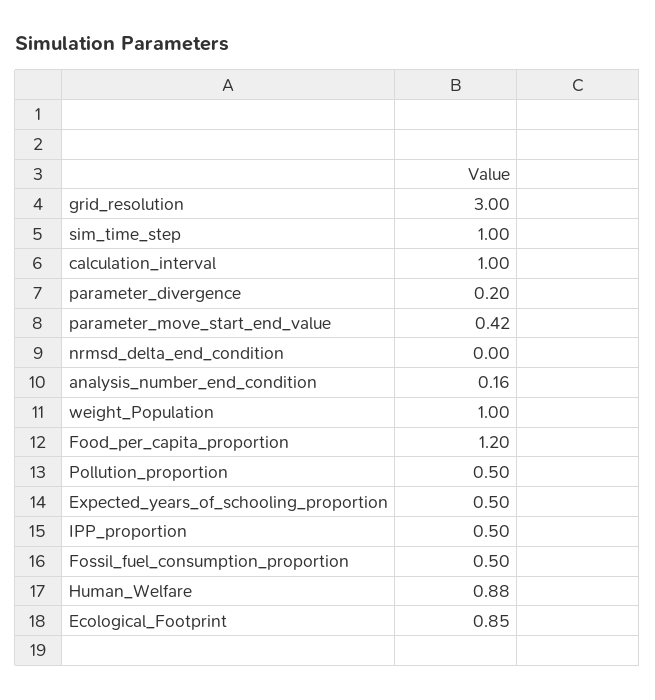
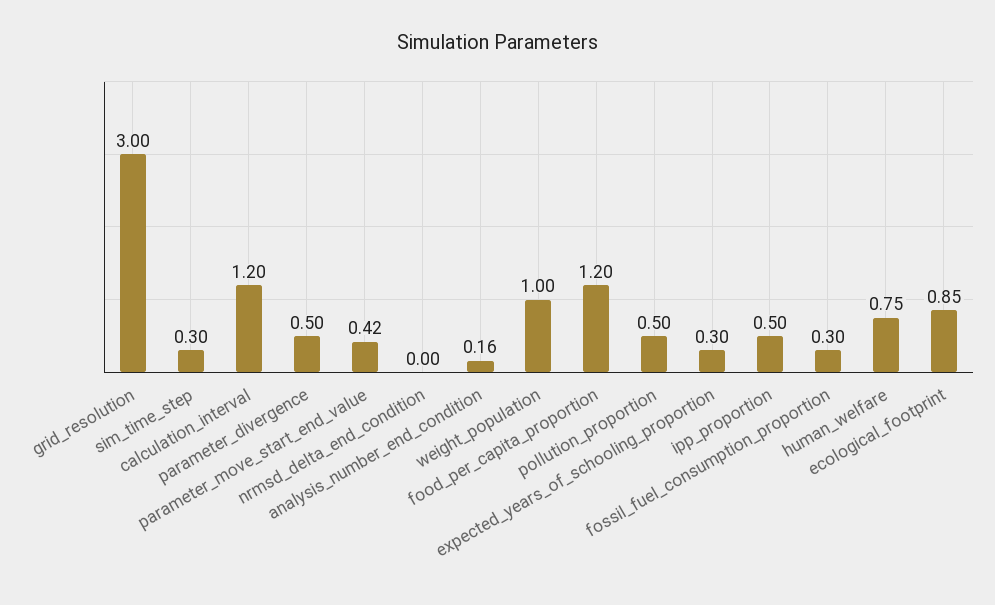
  {
    "grid_resolution": 3,
-   "sim_time_step": 1,
+   "sim_time_step": 0.3,
-   "calculation_interval": 1,
+   "calculation_interval": 1.2,
-   "parameter_divergence": 0.2,
+   "parameter_divergence": 0.5,
    "parameter_move_start_end_value": 0.42,
    "nrmsd_delta_end_condition": 0,
    "analysis_number_end_condition": 0.16,
    "weight_Population": 1,
    "Food_per_capita_proportion": 1.2,
    "Pollution_proportion": 0.5,
-   "Expected_years_of_schooling_proportion": 0.5,
+   "Expected_years_of_schooling_proportion": 0.3,
    "IPP_proportion": 0.5,
-   "Fossil_fuel_consumption_proportion": 0.5,
+   "Fossil_fuel_consumption_proportion": 0.3,
-   "Human_Welfare": 0.88,
+   "Human_Welfare": 0.75,
    "Ecological_Footprint": 0.85
  }

